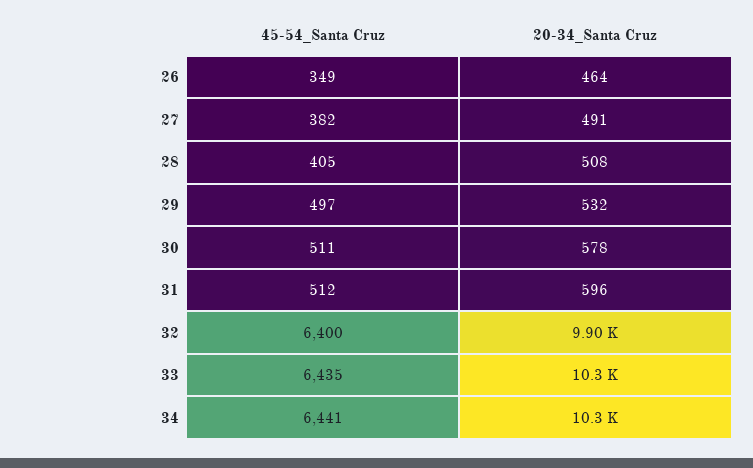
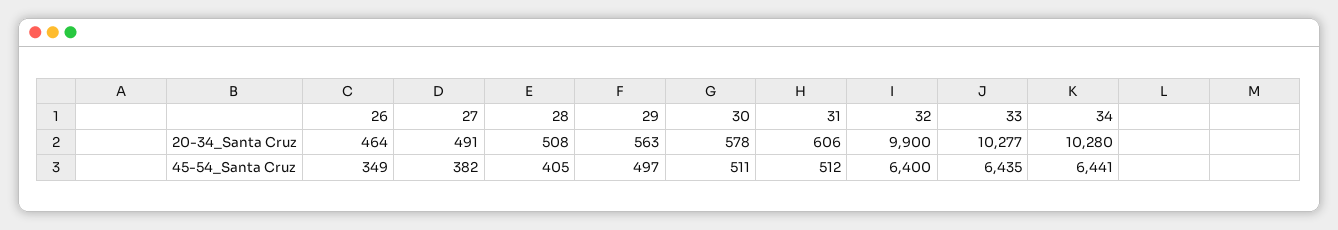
  {
    "45-54_Santa Cruz": {
      "26": 349,
      "27": 382,
      "28": 405,
      "29": 497,
      "30": 511,
      "31": 512,
      "32": 6400,
      "33": 6435,
      "34": 6441
    },
    "20-34_Santa Cruz": {
      "26": 464,
      "27": 491,
      "28": 508,
-     "29": 532,
+     "29": 563,
      "30": 578,
-     "31": 596,
+     "31": 606,
      "32": 9900,
      "33": 10277,
      "34": 10280
    }
  }

